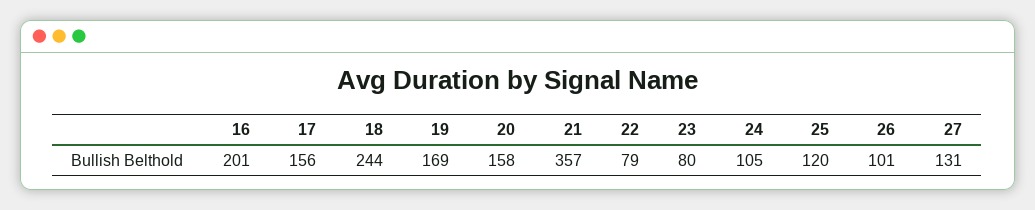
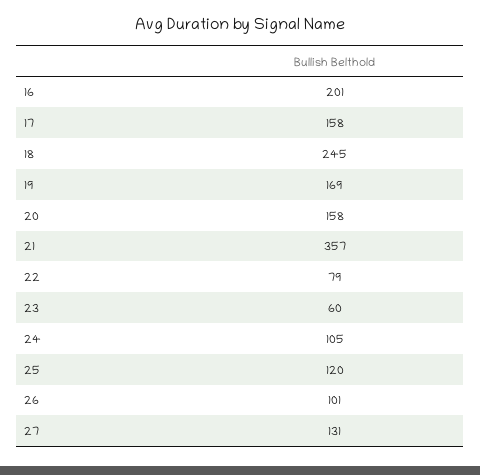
  {
    "16": 201,
-   "17": 156,
+   "17": 158,
-   "18": 244,
+   "18": 245,
    "19": 169,
    "20": 158,
    "21": 357,
    "22": 79,
-   "23": 80,
+   "23": 60,
    "24": 105,
    "25": 120,
    "26": 101,
    "27": 131
  }

